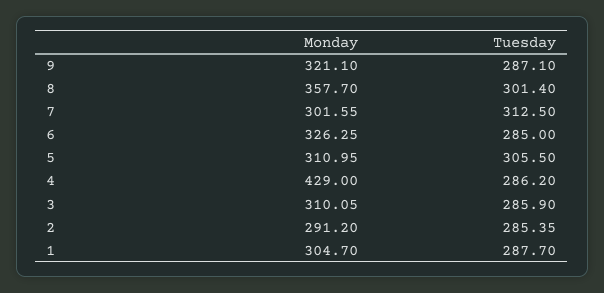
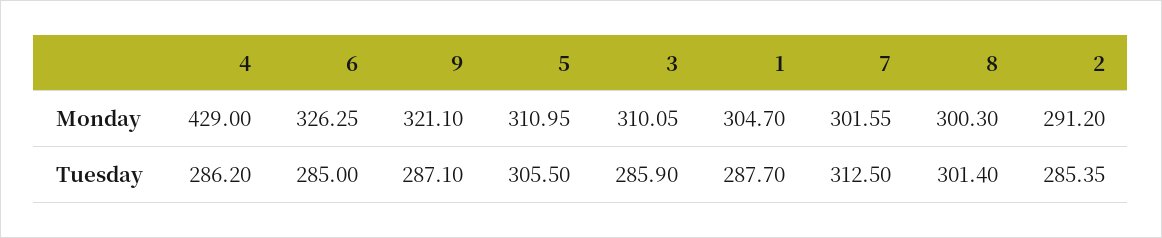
  {
    "Monday": {
      "9": 321.1,
-     "8": 357.7,
+     "8": 300.3,
      "7": 301.55,
      "6": 326.25,
      "5": 310.95,
      "4": 429,
      "3": 310.05,
      "2": 291.2,
      "1": 304.7
    },
    "Tuesday": {
      "9": 287.1,
      "8": 301.4,
      "7": 312.5,
      "6": 285,
      "5": 305.5,
      "4": 286.2,
      "3": 285.9,
      "2": 285.35,
      "1": 287.7
    }
  }

